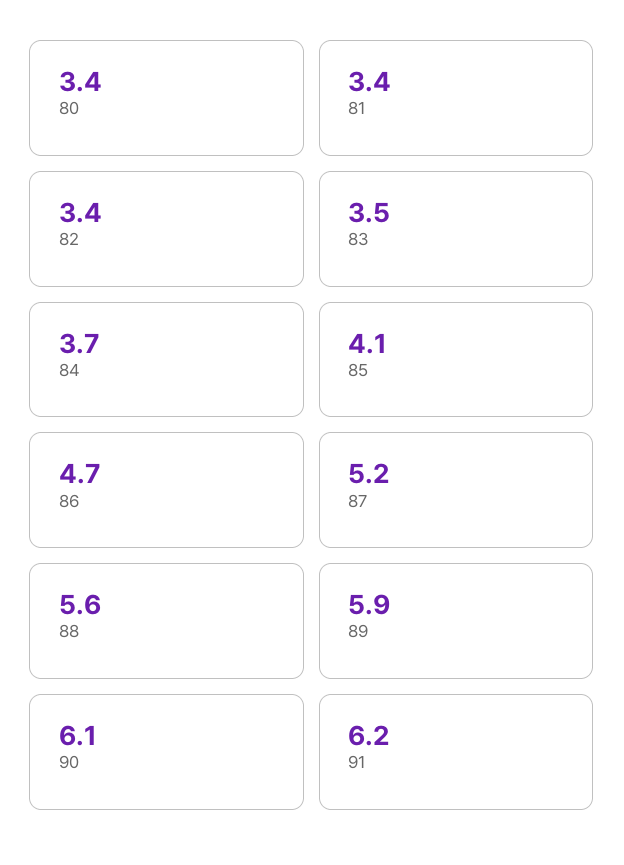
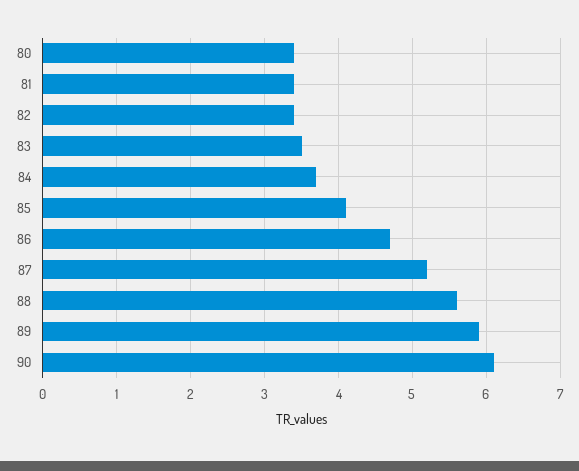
  {
    "80": 3.4,
    "81": 3.4,
    "82": 3.4,
    "83": 3.5,
    "84": 3.7,
    "85": 4.1,
    "86": 4.7,
    "87": 5.2,
    "88": 5.6,
    "89": 5.9,
-   "90": 6.1,
+   "90": 6.1
-   "91": 6.2
  }

